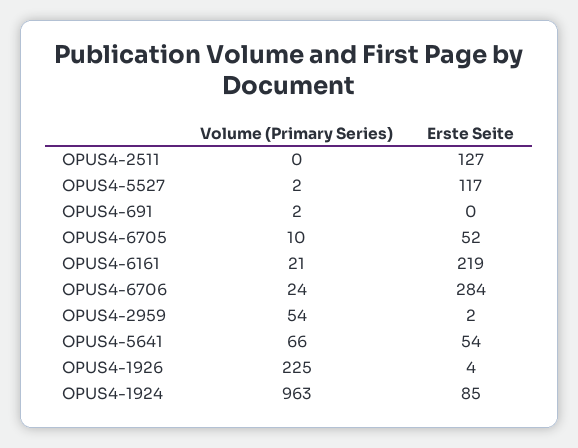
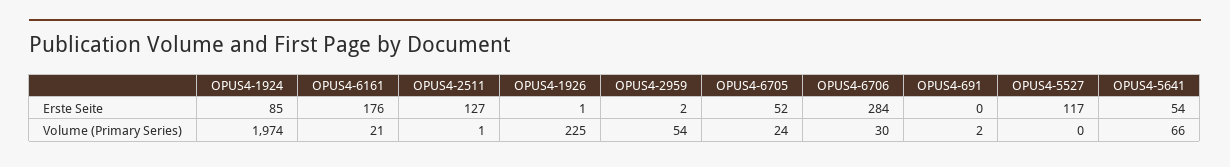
  {
    "Volume (Primary Series)": {
-     "OPUS4-2511": 0,
+     "OPUS4-2511": 1,
-     "OPUS4-5527": 2,
+     "OPUS4-5527": 0,
      "OPUS4-691": 2,
-     "OPUS4-6705": 10,
+     "OPUS4-6705": 24,
      "OPUS4-6161": 21,
-     "OPUS4-6706": 24,
+     "OPUS4-6706": 30,
      "OPUS4-2959": 54,
      "OPUS4-5641": 66,
      "OPUS4-1926": 225,
-     "OPUS4-1924": 963
+     "OPUS4-1924": 1974
    },
    "Erste Seite": {
      "OPUS4-2511": 127,
      "OPUS4-5527": 117,
      "OPUS4-691": 0,
      "OPUS4-6705": 52,
-     "OPUS4-6161": 219,
+     "OPUS4-6161": 176,
      "OPUS4-6706": 284,
      "OPUS4-2959": 2,
      "OPUS4-5641": 54,
-     "OPUS4-1926": 4,
+     "OPUS4-1926": 1,
      "OPUS4-1924": 85
    }
  }

